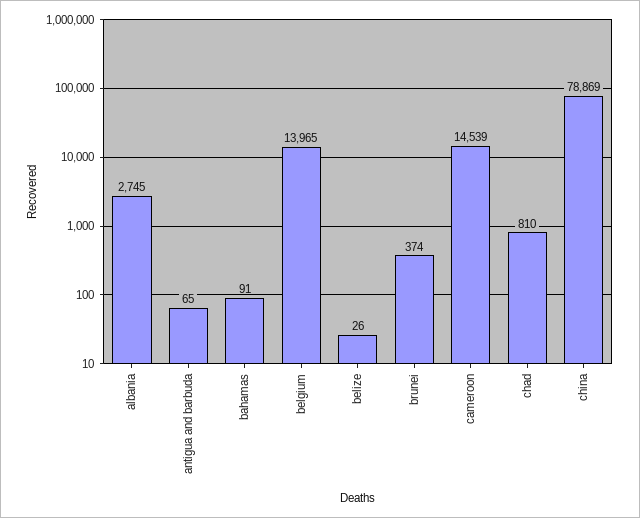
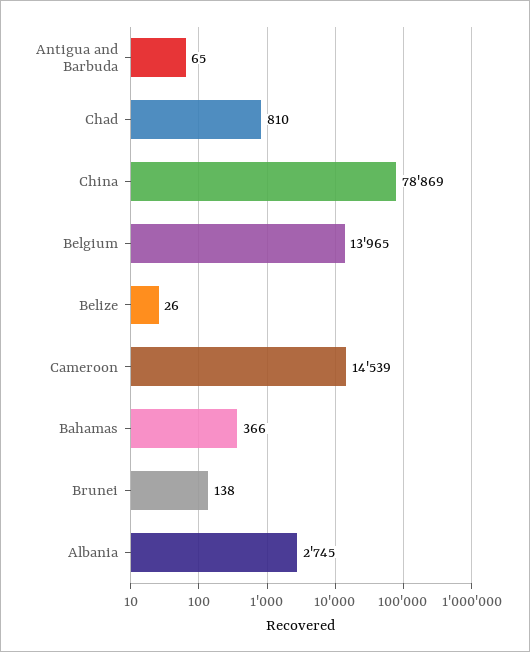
  {
    "albania": 2745,
    "antigua and barbuda": 65,
-   "bahamas": 91,
+   "bahamas": 366,
    "belgium": 13965,
    "belize": 26,
-   "brunei": 374,
+   "brunei": 138,
    "cameroon": 14539,
    "chad": 810,
    "china": 78869
  }

